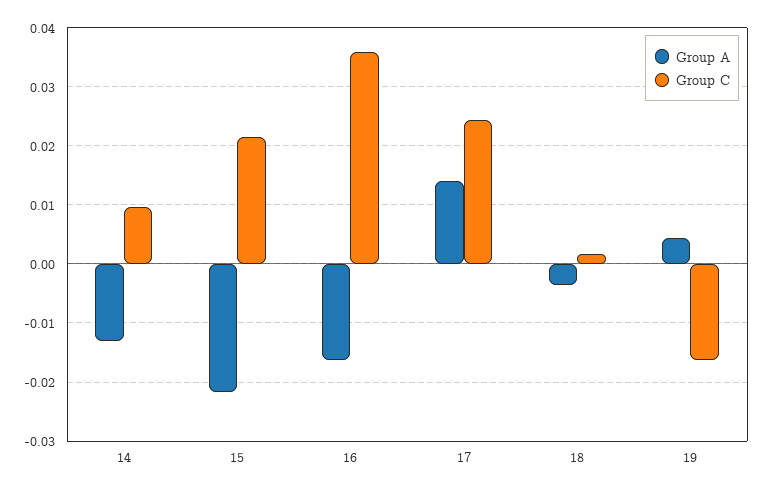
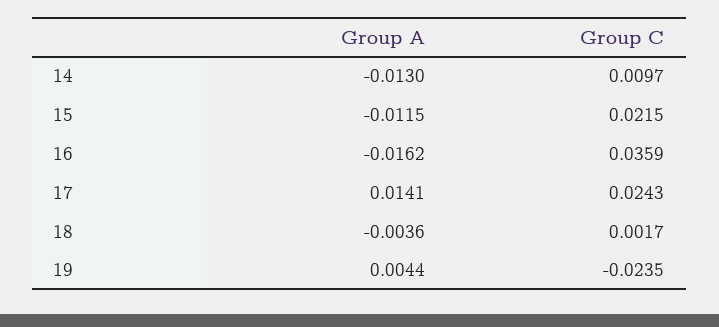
  {
    "Group A": {
      "14": -0.013,
-     "15": -0.022,
+     "15": -0.0115,
      "16": -0.0162,
      "17": 0.0141,
      "18": -0.0036,
      "19": 0.0044
    },
    "Group C": {
      "14": 0.0097,
      "15": 0.0215,
      "16": 0.0359,
      "17": 0.0243,
      "18": 0.0017,
-     "19": -0.016
+     "19": -0.0235
    }
  }

